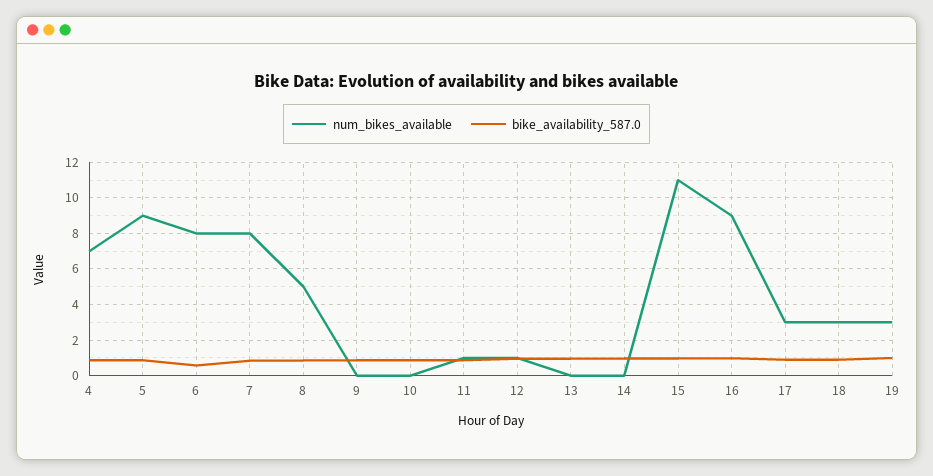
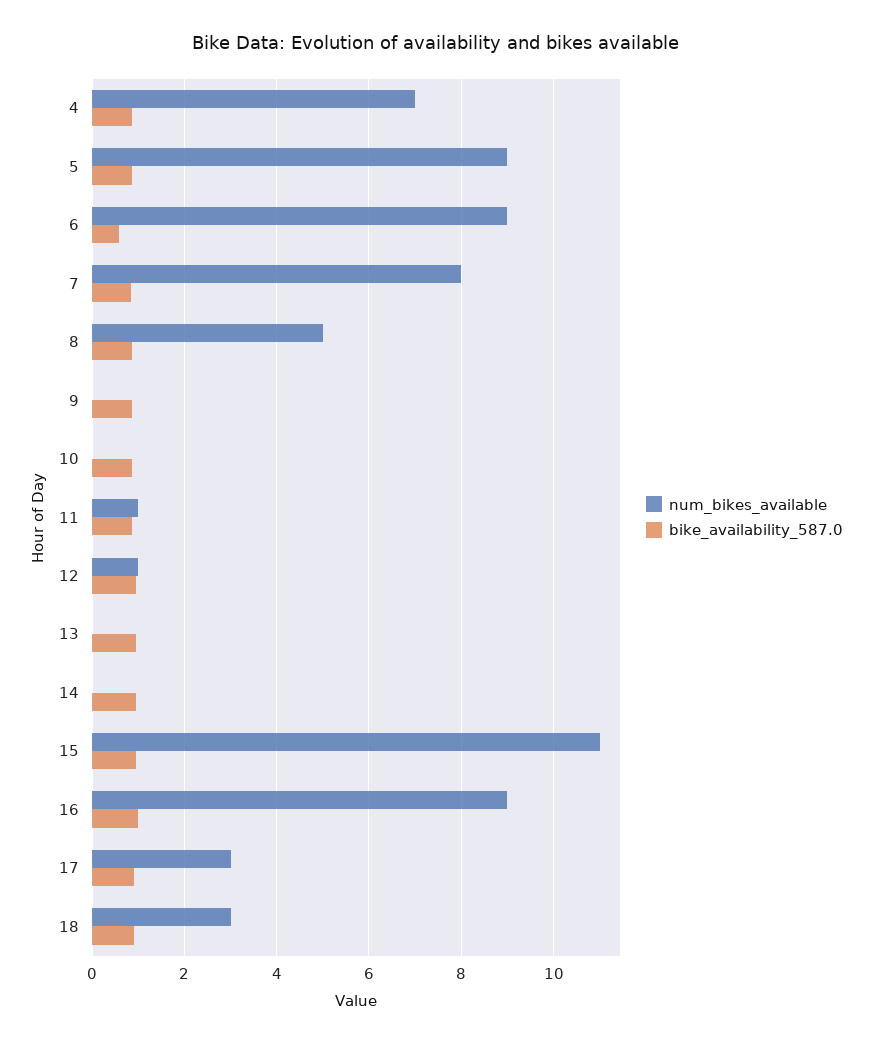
  {
    "num_bikes_available": {
      "4": 7,
      "5": 9,
-     "6": 8,
+     "6": 9,
      "7": 8,
      "8": 5,
      "9": 0,
      "10": 0,
      "11": 1,
      "12": 1,
      "13": 0,
      "14": 0,
      "15": 11,
      "16": 9,
      "17": 3,
-     "18": 3,
+     "18": 3
-     "19": 3
    },
    "bike_availability_587.0": {
      "4": 0.8,
      "5": 0.8,
      "6": 0.6,
      "7": 0.8,
      "8": 0.8,
      "9": 0.8,
      "10": 0.8,
      "11": 0.8,
      "12": 1,
      "13": 1,
      "14": 1,
      "15": 1,
      "16": 1,
      "17": 1,
-     "18": 1,
+     "18": 1
-     "19": 1
    }
  }

